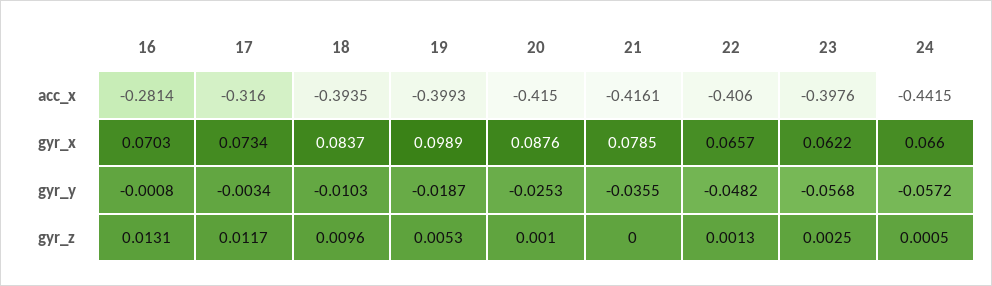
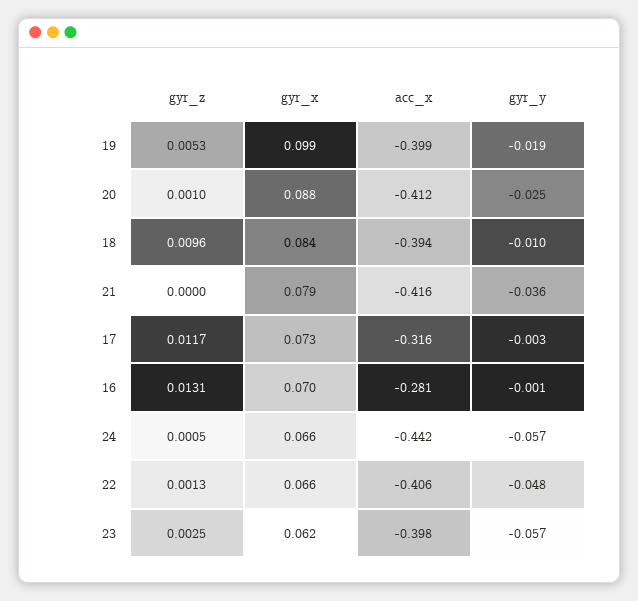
  {
    "16": {
      "acc_x": -0.2814,
      "gyr_x": 0.0703,
      "gyr_y": -0.0008,
      "gyr_z": 0.0131
    },
    "17": {
      "acc_x": -0.316,
      "gyr_x": 0.0734,
      "gyr_y": -0.0034,
      "gyr_z": 0.0117
    },
    "18": {
      "acc_x": -0.3935,
      "gyr_x": 0.0837,
      "gyr_y": -0.0103,
      "gyr_z": 0.0096
    },
    "19": {
      "acc_x": -0.3993,
      "gyr_x": 0.0989,
      "gyr_y": -0.0187,
      "gyr_z": 0.0053
    },
    "20": {
-     "acc_x": -0.415,
+     "acc_x": -0.412,
      "gyr_x": 0.0876,
      "gyr_y": -0.0253,
      "gyr_z": 0.001
    },
    "21": {
      "acc_x": -0.4161,
      "gyr_x": 0.0785,
      "gyr_y": -0.0355,
      "gyr_z": 0
    },
    "22": {
      "acc_x": -0.406,
      "gyr_x": 0.0657,
      "gyr_y": -0.0482,
      "gyr_z": 0.0013
    },
    "23": {
      "acc_x": -0.3976,
      "gyr_x": 0.0622,
      "gyr_y": -0.0568,
      "gyr_z": 0.0025
    },
    "24": {
      "acc_x": -0.4415,
      "gyr_x": 0.066,
      "gyr_y": -0.0572,
      "gyr_z": 0.0005
    }
  }

